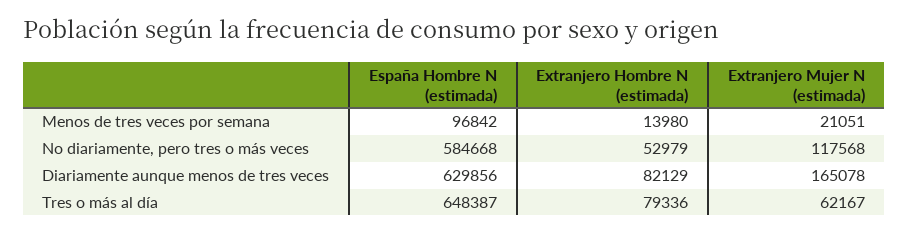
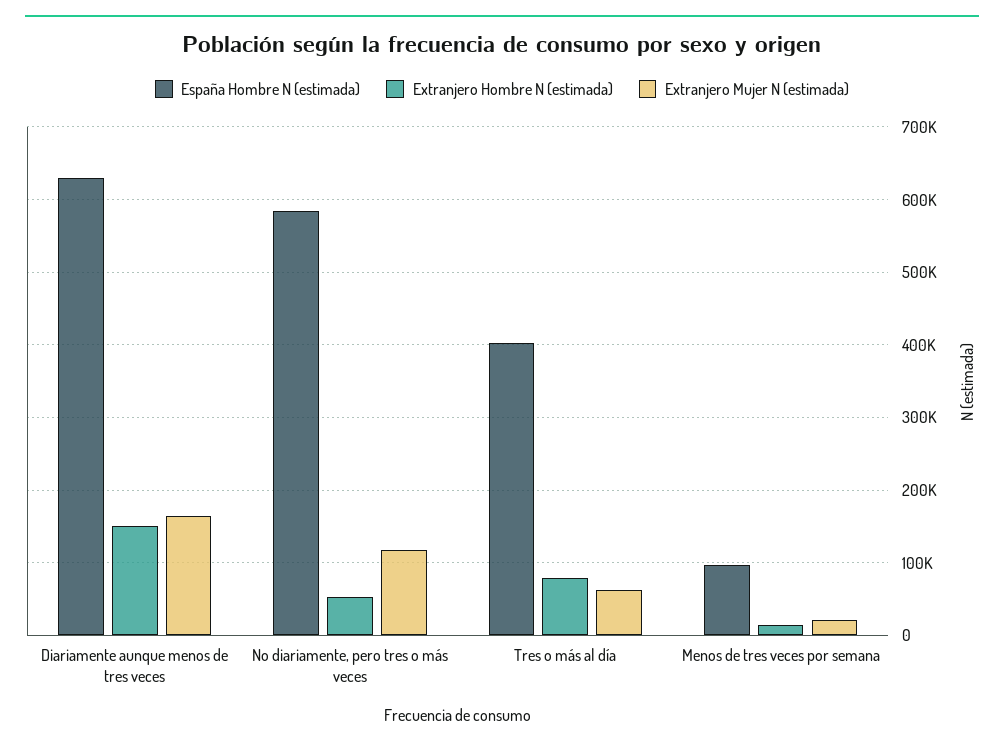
  {
    "España Hombre N (estimada)": {
      "Menos de tres veces por semana": 96842,
      "No diariamente, pero tres o más veces": 584668,
      "Diariamente aunque menos de tres veces": 629856,
-     "Tres o más al día": 648387
+     "Tres o más al día": 400000
    },
    "Extranjero Hombre N (estimada)": {
      "Menos de tres veces por semana": 13980,
      "No diariamente, pero tres o más veces": 52979,
-     "Diariamente aunque menos de tres veces": 82129,
+     "Diariamente aunque menos de tres veces": 150000,
      "Tres o más al día": 79336
    },
    "Extranjero Mujer N (estimada)": {
      "Menos de tres veces por semana": 21051,
      "No diariamente, pero tres o más veces": 117568,
      "Diariamente aunque menos de tres veces": 165078,
      "Tres o más al día": 62167
    }
  }

